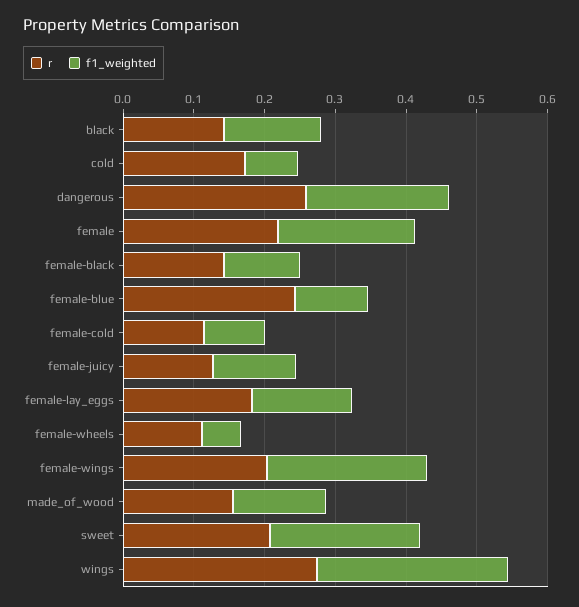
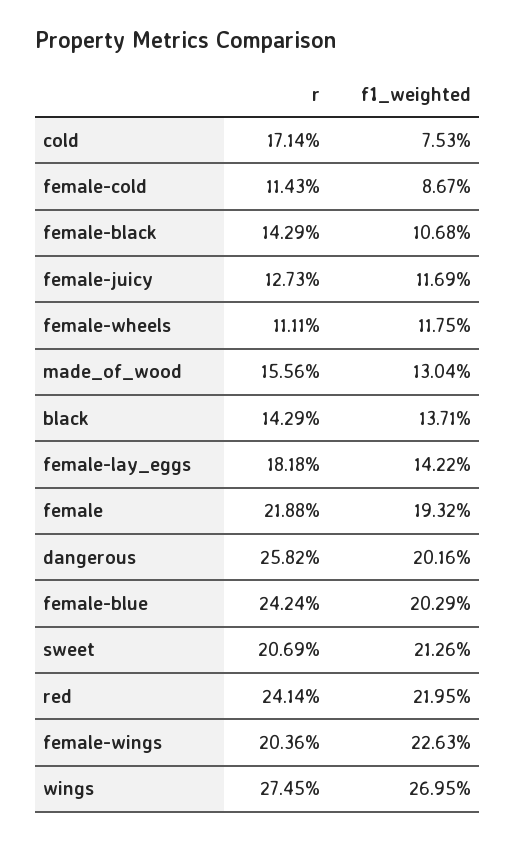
  {
    "r": {
      "black": 0.1429,
      "cold": 0.1714,
      "dangerous": 0.2582,
      "female": 0.2188,
      "female-black": 0.1429,
      "female-blue": 0.2424,
      "female-cold": 0.1143,
      "female-juicy": 0.1273,
      "female-lay_eggs": 0.1818,
      "female-wheels": 0.1111,
      "female-wings": 0.2036,
      "made_of_wood": 0.1556,
      "sweet": 0.2069,
-     "wings": 0.2745
+     "wings": 0.2745,
+     "red": 0.2414
    },
    "f1_weighted": {
      "black": 0.1371,
      "cold": 0.0753,
      "dangerous": 0.2016,
      "female": 0.1932,
      "female-black": 0.1068,
-     "female-blue": 0.1,
+     "female-blue": 0.2029,
      "female-cold": 0.0867,
      "female-juicy": 0.1169,
      "female-lay_eggs": 0.1422,
-     "female-wheels": 0.06,
+     "female-wheels": 0.1175,
      "female-wings": 0.2263,
      "made_of_wood": 0.1304,
      "sweet": 0.2126,
-     "wings": 0.2695
+     "wings": 0.2695,
+     "red": 0.2195
    }
  }

